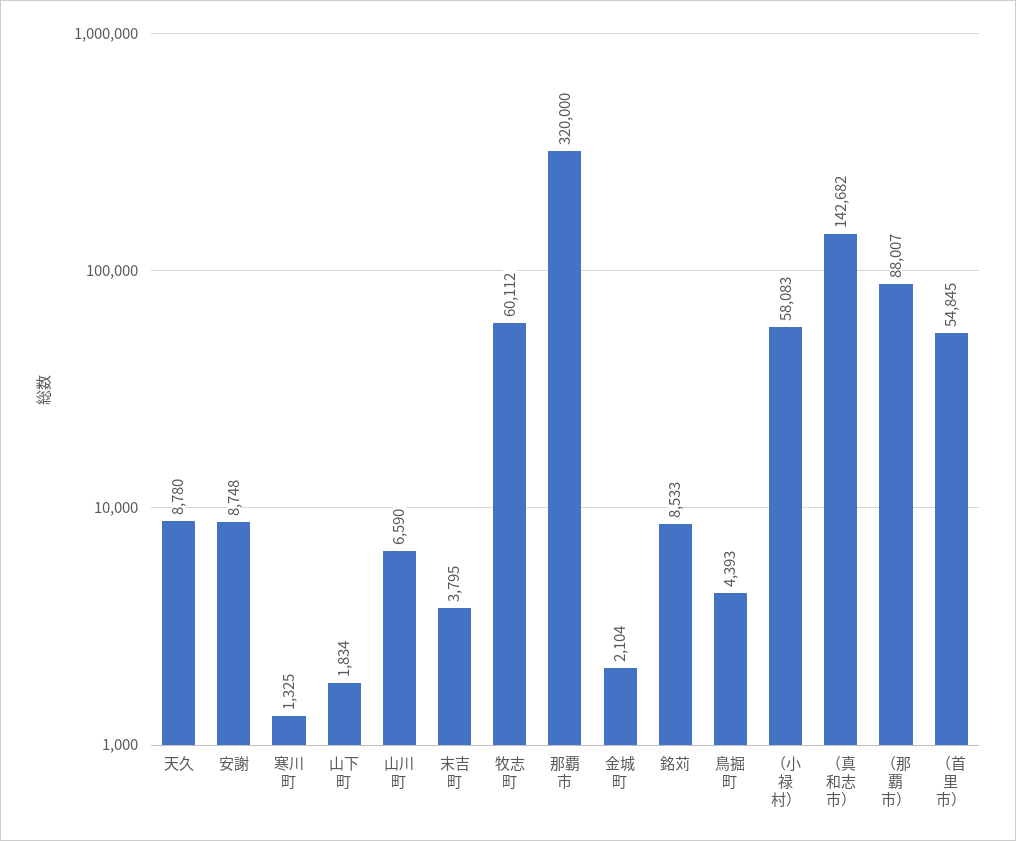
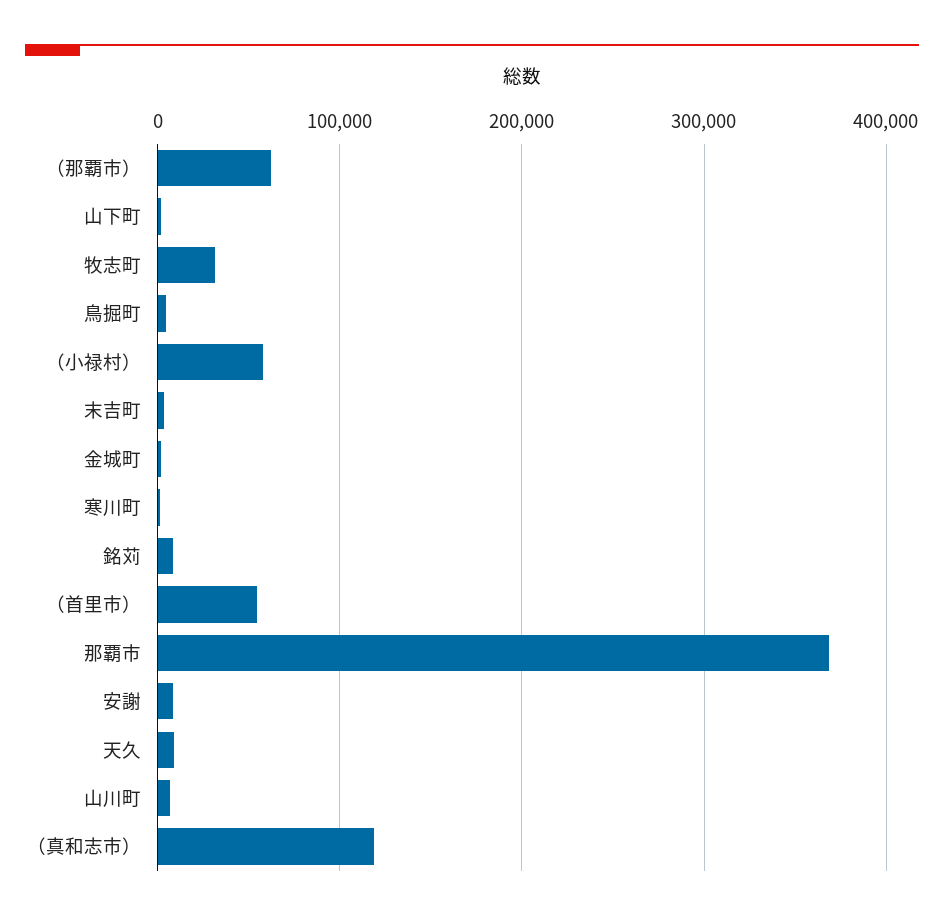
  {
    "天久": 8780,
    "安謝": 8748,
    "寒川町": 1325,
    "山下町": 1834,
    "山川町": 6590,
    "末吉町": 3795,
-   "牧志町": 60112,
+   "牧志町": 30000,
-   "那覇市": 320000,
+   "那覇市": 370000,
    "金城町": 2104,
    "銘苅": 8533,
    "鳥掘町": 4393,
    "（小禄村）": 58083,
-   "（真和志市）": 142682,
+   "（真和志市）": 120000,
-   "（那覇市）": 88007,
+   "（那覇市）": 60000,
    "（首里市）": 54845
  }

